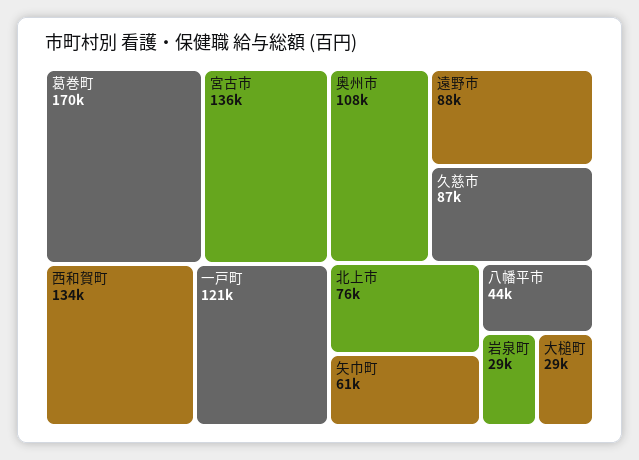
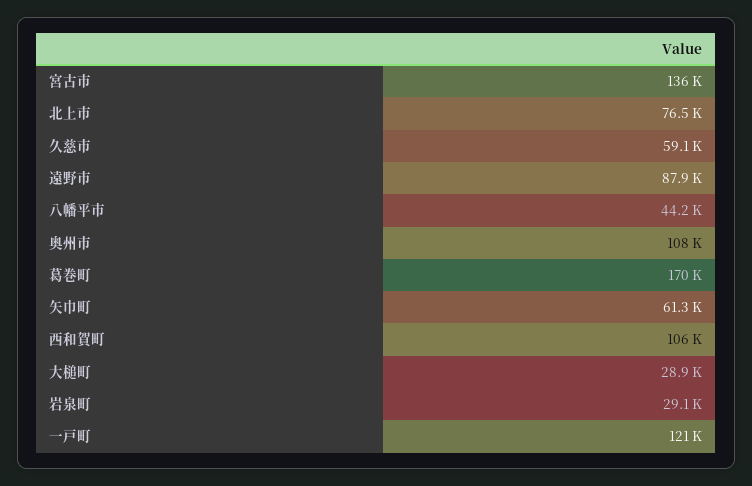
  {
    "葛巻町": 170000,
    "宮古市": 136000,
-   "西和賀町": 134000,
+   "西和賀町": 106000,
    "一戸町": 121000,
    "奥州市": 108000,
    "遠野市": 87900,
-   "久慈市": 87000,
+   "久慈市": 59100,
    "北上市": 76500,
    "矢巾町": 61300,
    "八幡平市": 44200,
    "岩泉町": 29100,
    "大槌町": 28900
  }

